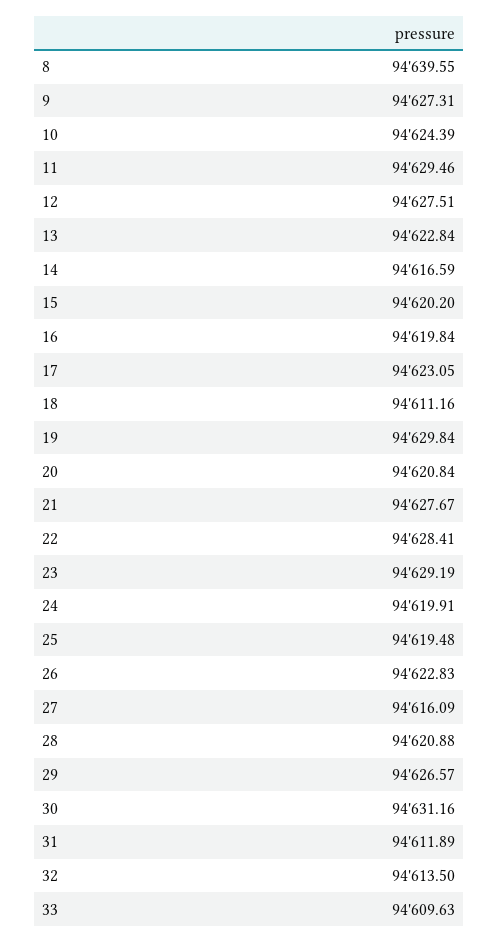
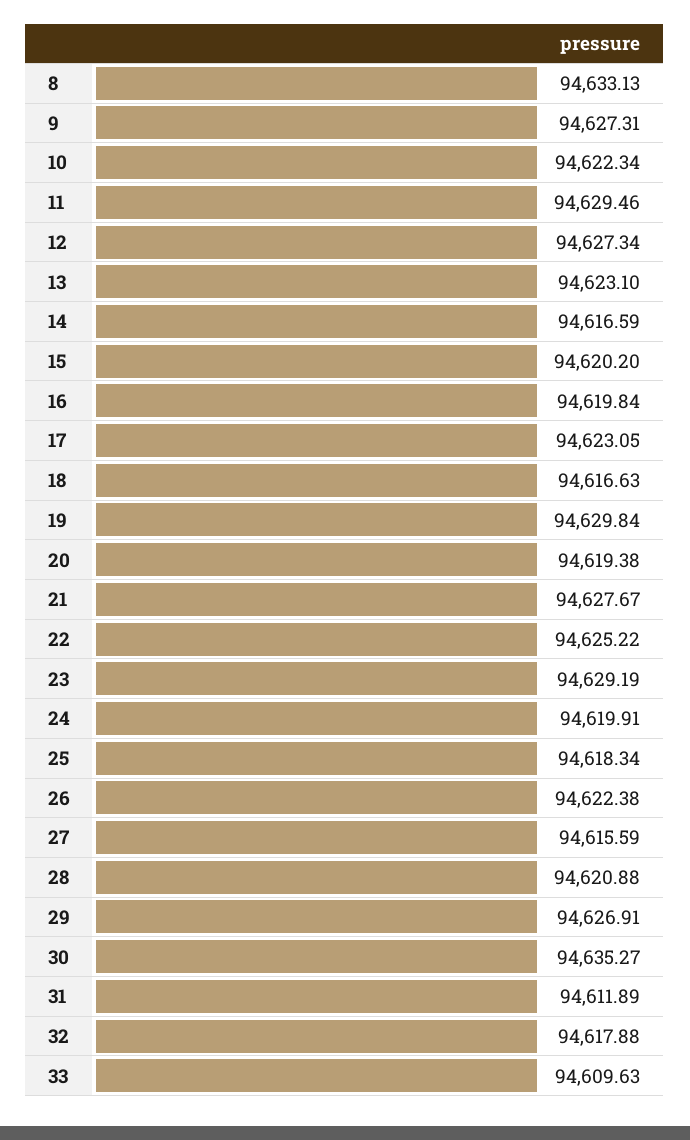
  {
-   "8": 94639.55,
+   "8": 94633.13,
    "9": 94627.31,
-   "10": 94624.39,
+   "10": 94622.34,
    "11": 94629.46,
-   "12": 94627.51,
+   "12": 94627.34,
-   "13": 94622.84,
+   "13": 94623.1,
    "14": 94616.59,
    "15": 94620.2,
    "16": 94619.84,
    "17": 94623.05,
-   "18": 94611.16,
+   "18": 94616.63,
    "19": 94629.84,
-   "20": 94620.84,
+   "20": 94619.38,
    "21": 94627.67,
-   "22": 94628.41,
+   "22": 94625.22,
    "23": 94629.19,
    "24": 94619.91,
-   "25": 94619.48,
+   "25": 94618.34,
-   "26": 94622.83,
+   "26": 94622.38,
-   "27": 94616.09,
+   "27": 94615.59,
    "28": 94620.88,
-   "29": 94626.57,
+   "29": 94626.91,
-   "30": 94631.16,
+   "30": 94635.27,
    "31": 94611.89,
-   "32": 94613.5,
+   "32": 94617.88,
    "33": 94609.63
  }

